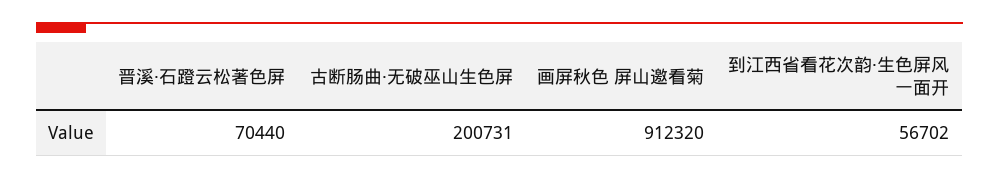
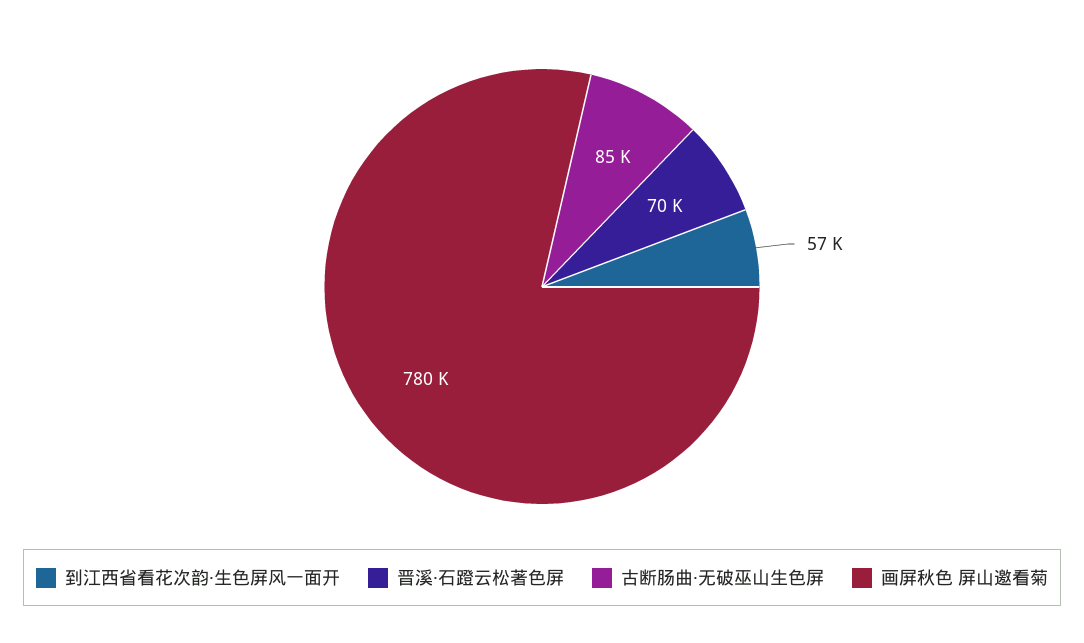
  {
    "晋溪·石蹬云松著色屏": 70440,
-   "古断肠曲·无破巫山生色屏": 200731,
+   "古断肠曲·无破巫山生色屏": 85000,
-   "画屏秋色 屏山邀看菊": 912320,
+   "画屏秋色 屏山邀看菊": 780000,
    "到江西省看花次韵·生色屏风一面开": 56702
  }

